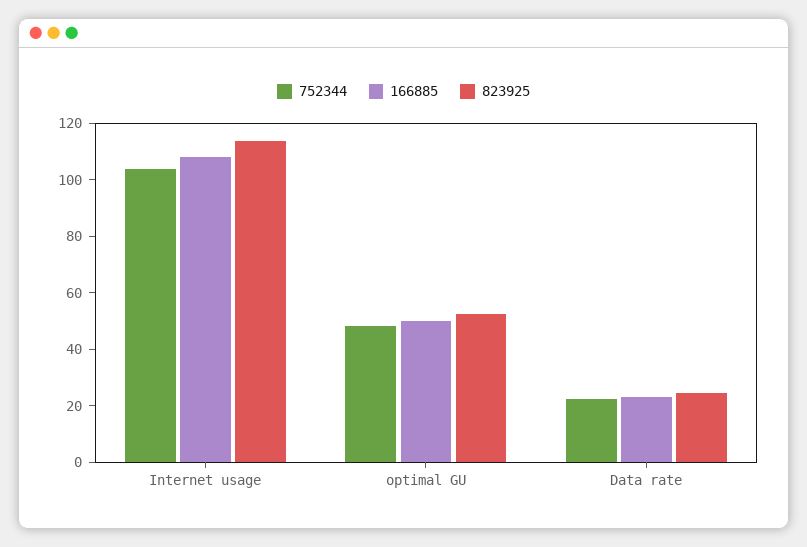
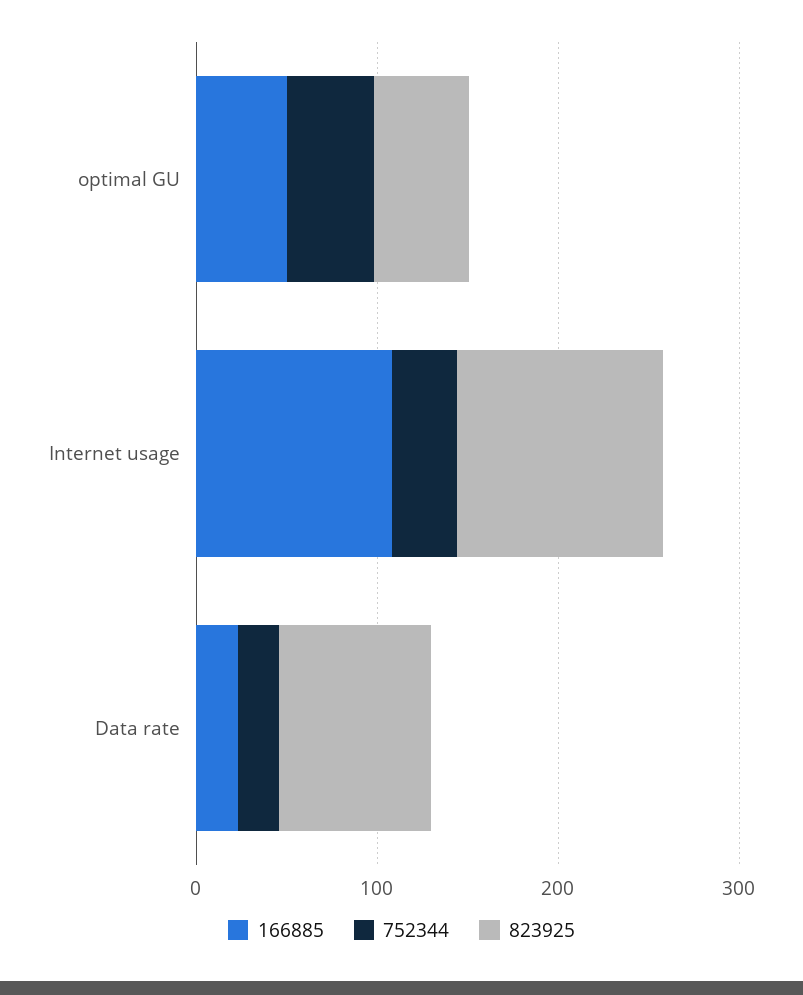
  {
    "752344": {
-     "Internet usage": 105,
+     "Internet usage": 40,
      "optimal GU": 50,
      "Data rate": 20
    },
    "166885": {
      "Internet usage": 110,
      "optimal GU": 50,
      "Data rate": 25
    },
    "823925": {
      "Internet usage": 115,
      "optimal GU": 55,
-     "Data rate": 25
+     "Data rate": 80
    }
  }

